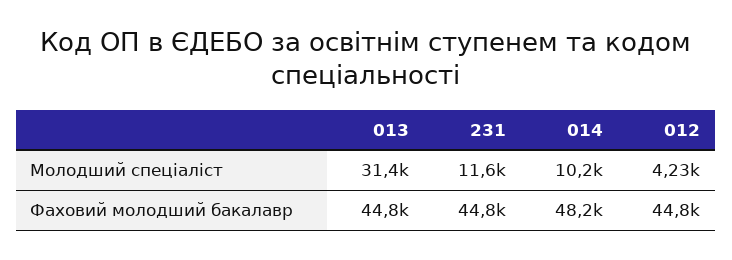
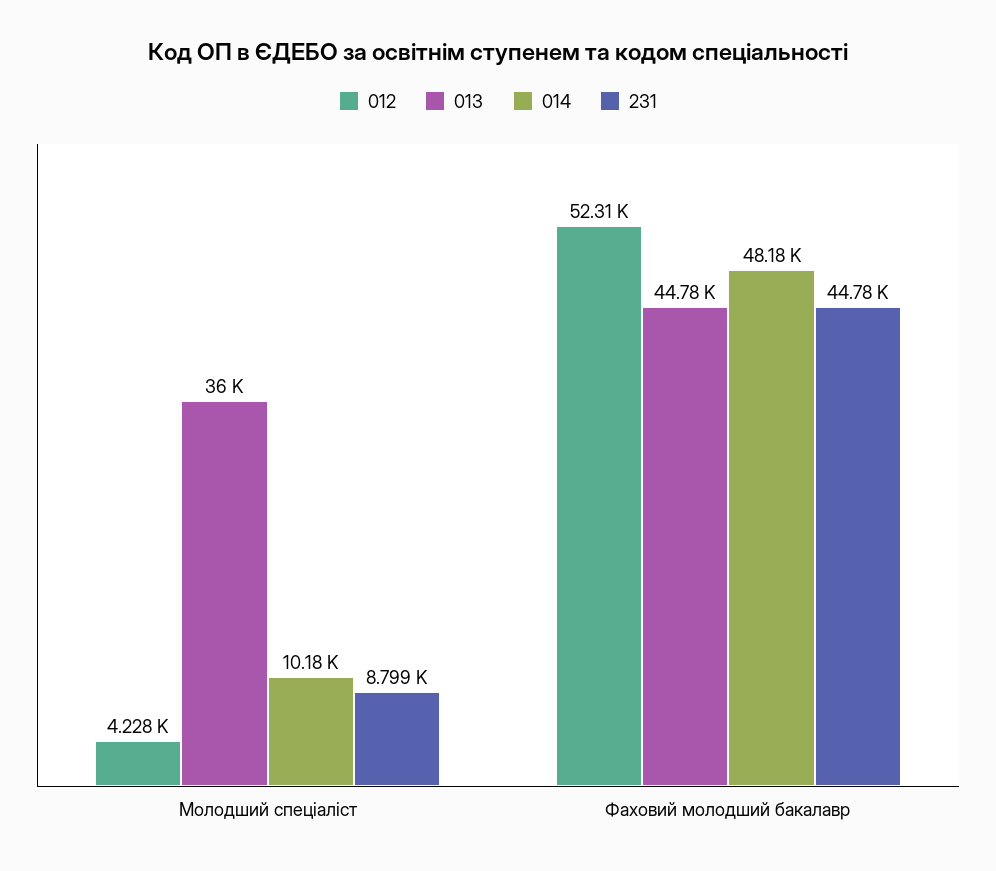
  {
    "013": {
-     "Молодший спеціаліст": 31400,
+     "Молодший спеціаліст": 36000,
      "Фаховий молодший бакалавр": 44780
    },
    "231": {
-     "Молодший спеціаліст": 11600,
+     "Молодший спеціаліст": 8799,
      "Фаховий молодший бакалавр": 44780
    },
    "014": {
      "Молодший спеціаліст": 10180,
      "Фаховий молодший бакалавр": 48180
    },
    "012": {
      "Молодший спеціаліст": 4228,
-     "Фаховий молодший бакалавр": 44800
+     "Фаховий молодший бакалавр": 52310
    }
  }

